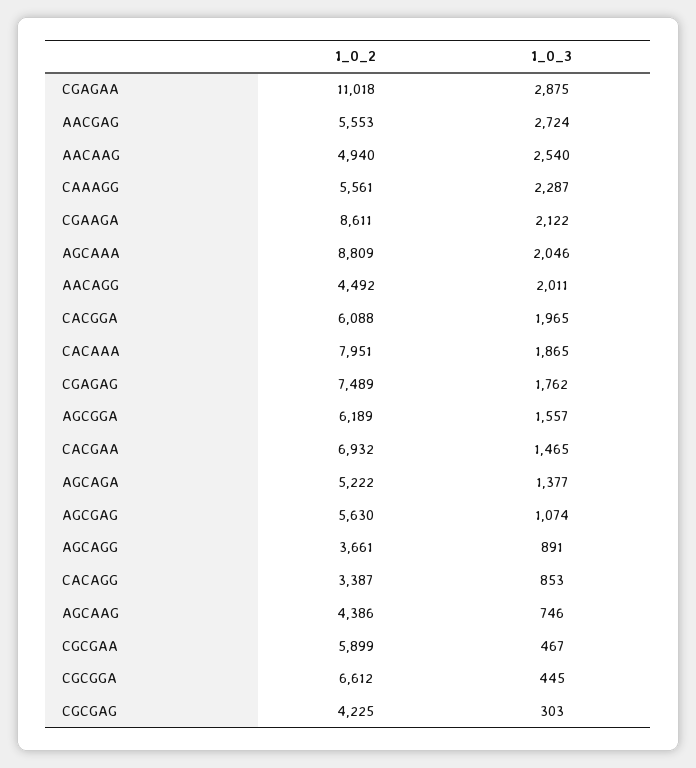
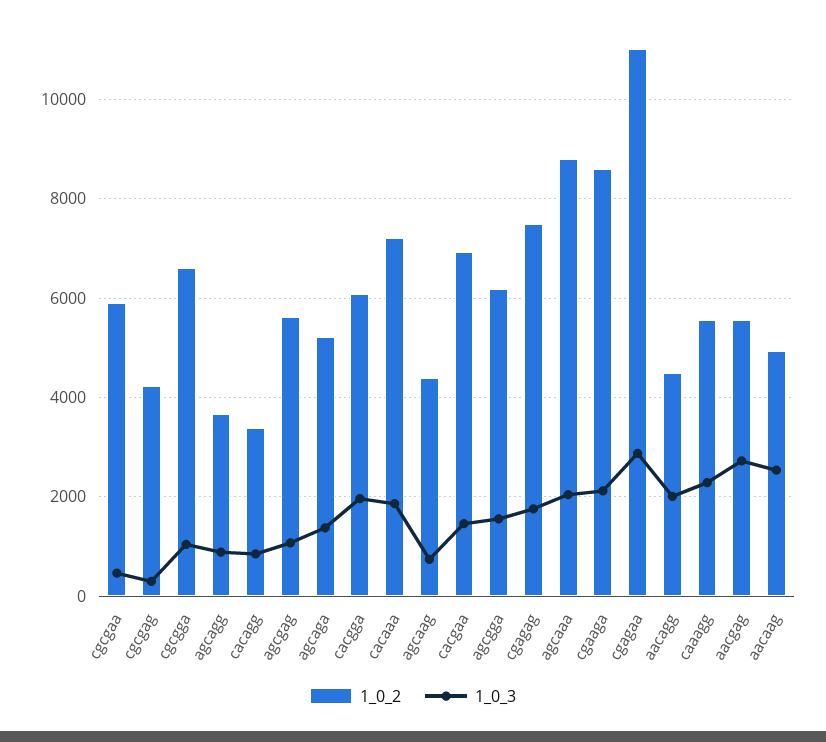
  {
    "1_0_2": {
      "CGAGAA": 11018,
      "AACGAG": 5553,
      "AACAAG": 4940,
      "CAAAGG": 5561,
      "CGAAGA": 8611,
      "AGCAAA": 8809,
      "AACAGG": 4492,
      "CACGGA": 6088,
-     "CACAAA": 7951,
+     "CACAAA": 7200,
      "CGAGAG": 7489,
      "AGCGGA": 6189,
      "CACGAA": 6932,
      "AGCAGA": 5222,
      "AGCGAG": 5630,
      "AGCAGG": 3661,
      "CACAGG": 3387,
      "AGCAAG": 4386,
      "CGCGAA": 5899,
      "CGCGGA": 6612,
      "CGCGAG": 4225
    },
    "1_0_3": {
      "CGAGAA": 2875,
      "AACGAG": 2724,
      "AACAAG": 2540,
      "CAAAGG": 2287,
      "CGAAGA": 2122,
      "AGCAAA": 2046,
      "AACAGG": 2011,
      "CACGGA": 1965,
      "CACAAA": 1865,
      "CGAGAG": 1762,
      "AGCGGA": 1557,
      "CACGAA": 1465,
      "AGCAGA": 1377,
      "AGCGAG": 1074,
      "AGCAGG": 891,
      "CACAGG": 853,
      "AGCAAG": 746,
      "CGCGAA": 467,
-     "CGCGGA": 445,
+     "CGCGGA": 1000,
      "CGCGAG": 303
    }
  }

